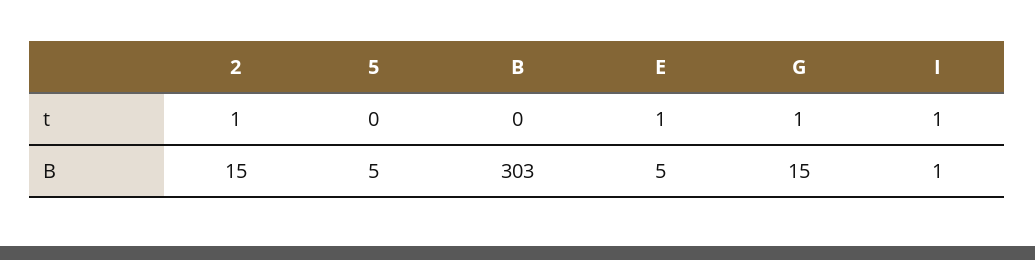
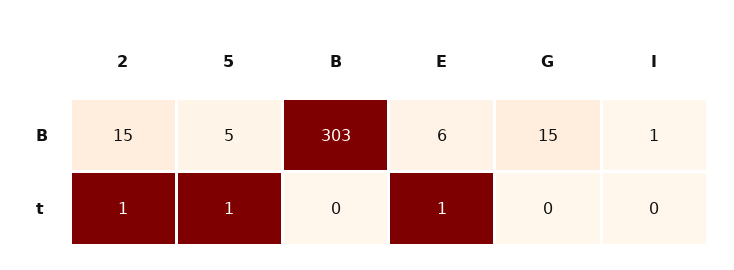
  {
    "2": {
      "t": 1,
      "B": 15
    },
    "5": {
-     "t": 0,
+     "t": 1,
      "B": 5
    },
    "B": {
      "t": 0,
      "B": 303
    },
    "E": {
      "t": 1,
-     "B": 5
+     "B": 6
    },
    "G": {
-     "t": 1,
+     "t": 0,
      "B": 15
    },
    "I": {
-     "t": 1,
+     "t": 0,
      "B": 1
    }
  }

